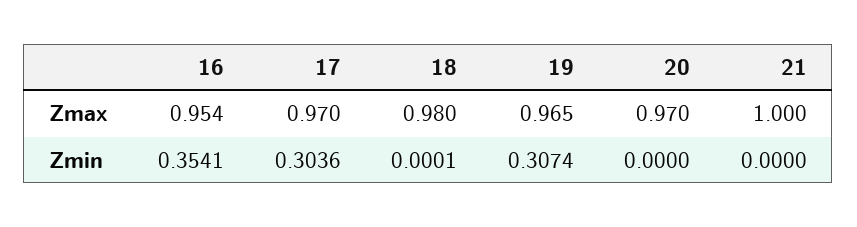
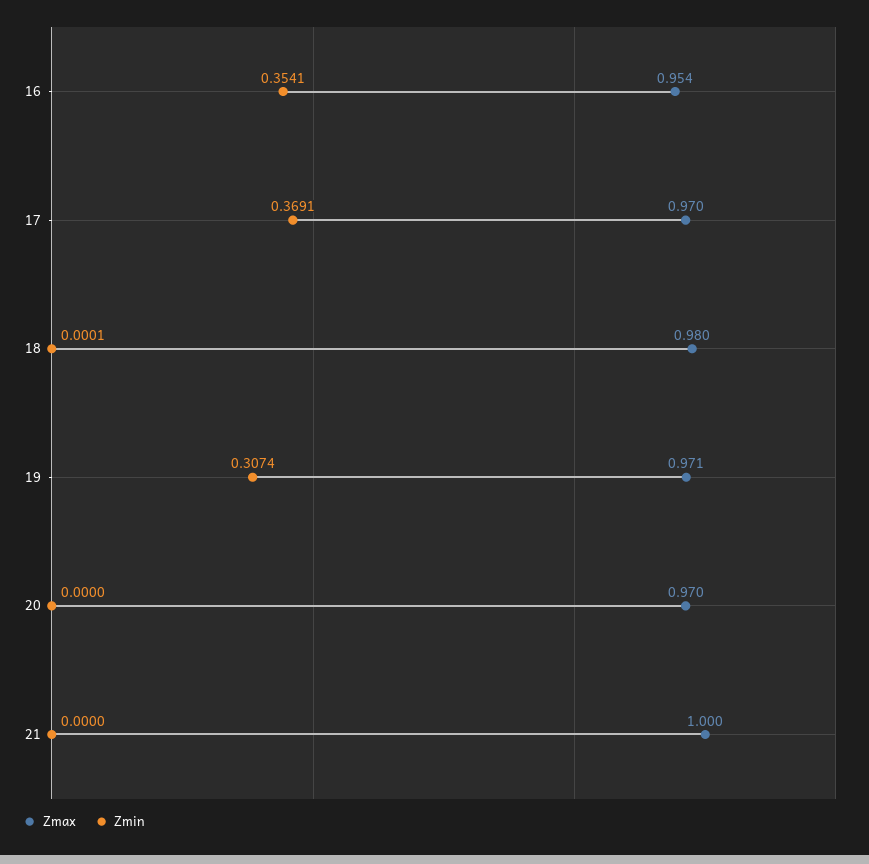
  {
    "Zmax": {
      "16": 0.954,
      "17": 0.97,
      "18": 0.98,
-     "19": 0.965,
+     "19": 0.971,
      "20": 0.97,
      "21": 1
    },
    "Zmin": {
      "16": 0.3541,
-     "17": 0.3036,
+     "17": 0.3691,
      "18": 0.0001,
      "19": 0.3074,
      "20": 0,
      "21": 0
    }
  }

